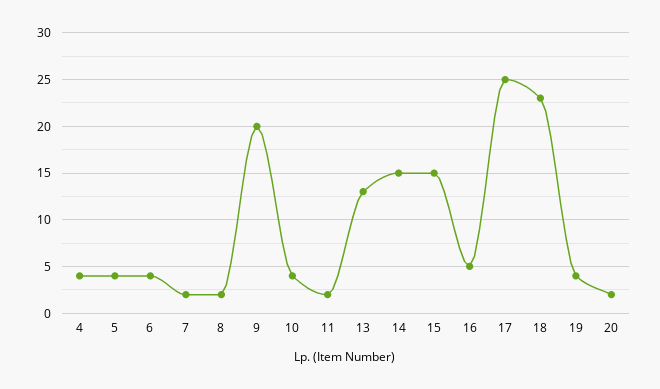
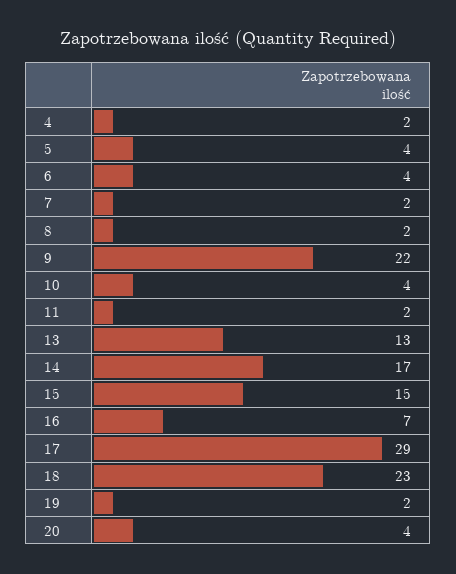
  {
-   "4": 4,
+   "4": 2,
    "5": 4,
    "6": 4,
    "7": 2,
    "8": 2,
-   "9": 20,
+   "9": 22,
    "10": 4,
    "11": 2,
    "13": 13,
-   "14": 15,
+   "14": 17,
    "15": 15,
-   "16": 5,
+   "16": 7,
-   "17": 25,
+   "17": 29,
    "18": 23,
-   "19": 4,
+   "19": 2,
-   "20": 2
+   "20": 4
  }

